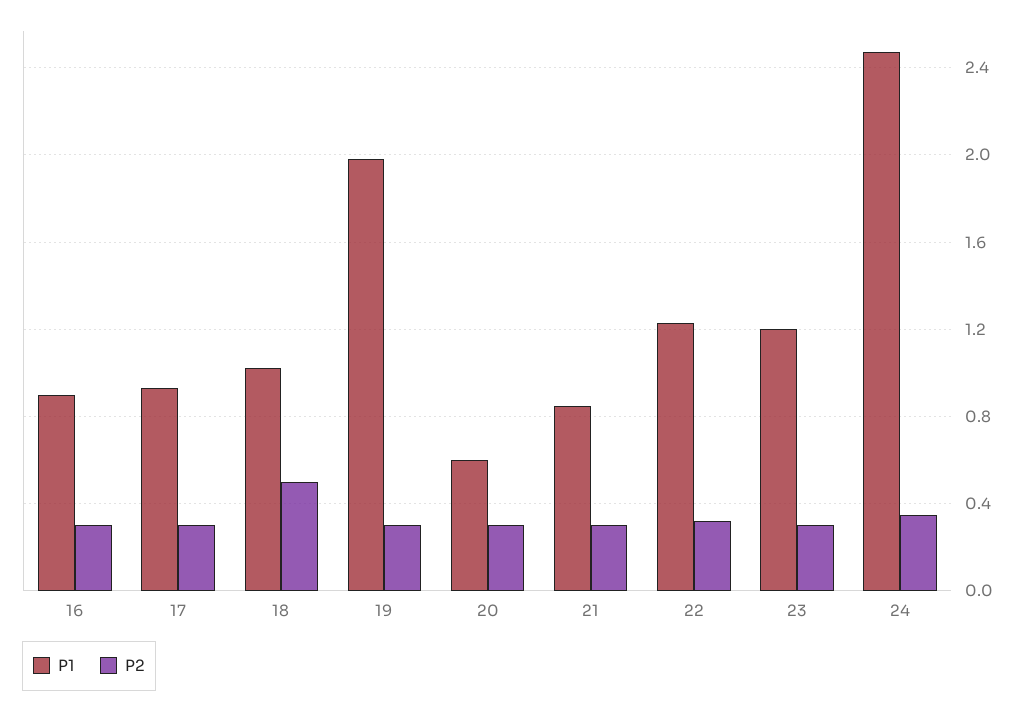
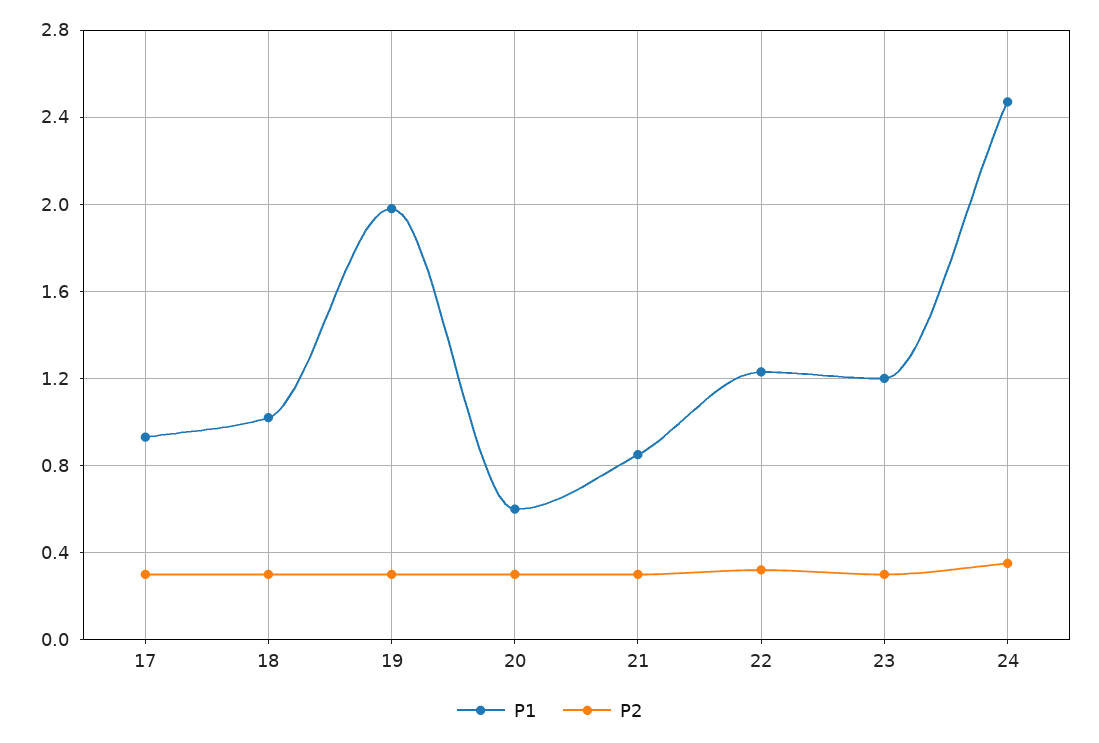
  {
    "P1": {
-     "16": 0.9,
      "17": 0.95,
      "18": 1,
      "19": 2,
      "20": 0.6,
      "21": 0.85,
      "22": 1.25,
      "23": 1.2,
      "24": 2.45
    },
    "P2": {
-     "16": 0.3,
      "17": 0.3,
-     "18": 0.5,
+     "18": 0.3,
      "19": 0.3,
      "20": 0.3,
      "21": 0.3,
      "22": 0.3,
      "23": 0.3,
      "24": 0.35
    }
  }

